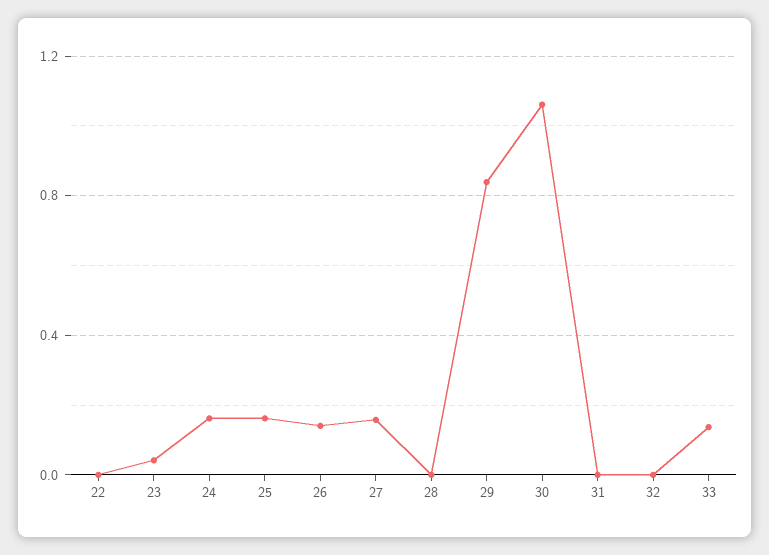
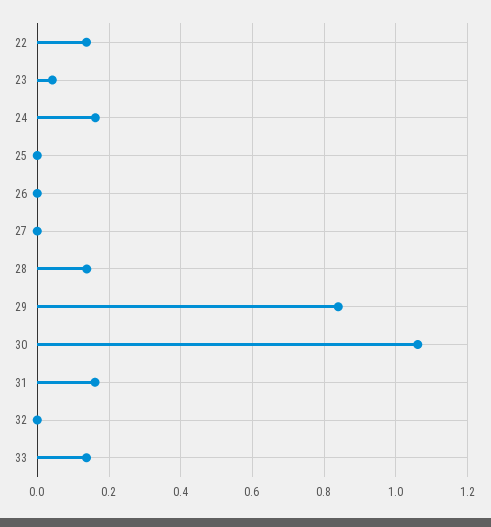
  {
-   "22": 0,
+   "22": 0.14,
    "23": 0.04,
    "24": 0.16,
-   "25": 0.15,
+   "25": 0,
-   "26": 0.15,
+   "26": 0,
-   "27": 0.15,
+   "27": 0,
-   "28": 0,
+   "28": 0.14,
    "29": 0.84,
    "30": 1.06,
-   "31": 0,
+   "31": 0.16,
    "32": 0,
    "33": 0.14
  }

